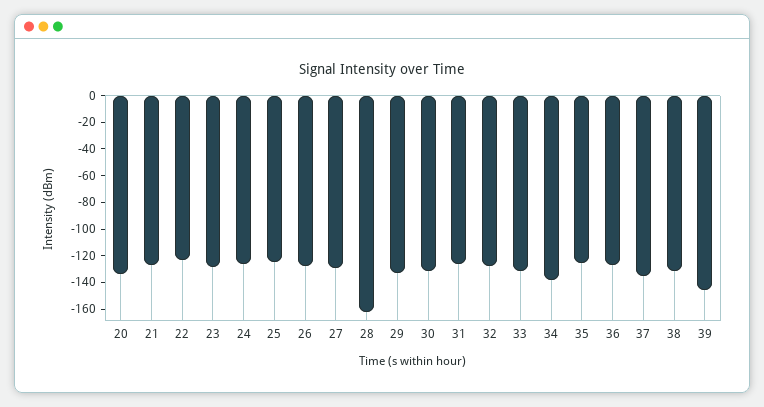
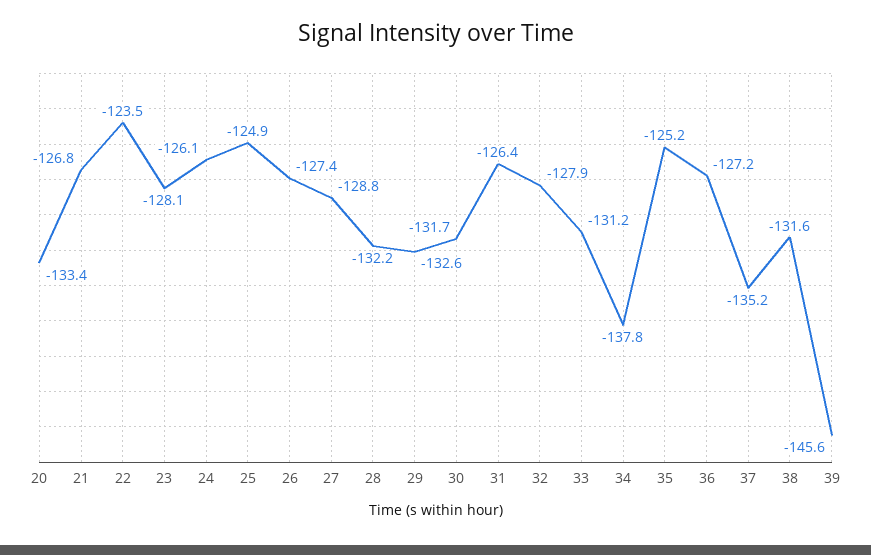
  {
    "20": -133.4,
    "21": -126.8,
    "22": -123.5,
    "23": -128.1,
    "24": -126.1,
    "25": -124.9,
    "26": -127.4,
    "27": -128.8,
-   "28": -160,
+   "28": -132.2,
    "29": -132.6,
    "30": -131.7,
    "31": -126.4,
    "32": -127.9,
    "33": -131.2,
    "34": -137.8,
    "35": -125.2,
    "36": -127.2,
    "37": -135.2,
    "38": -131.6,
    "39": -145.6
  }

